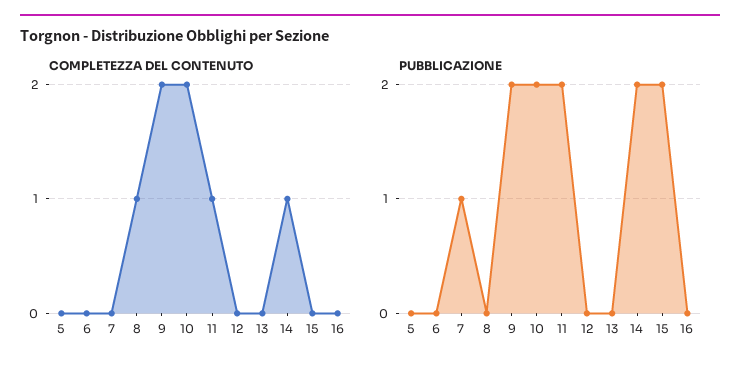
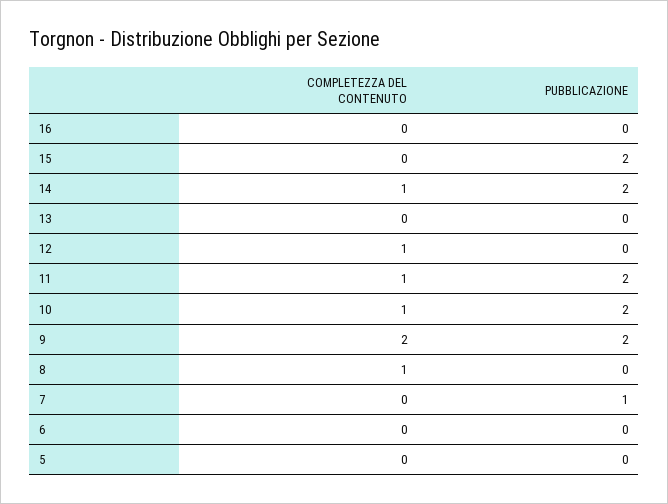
  {
    "COMPLETEZZA DEL CONTENUTO": {
      "5": 0,
      "6": 0,
      "7": 0,
      "8": 1,
      "9": 2,
-     "10": 2,
+     "10": 1,
      "11": 1,
-     "12": 0,
+     "12": 1,
      "13": 0,
      "14": 1,
      "15": 0,
      "16": 0
    },
    "PUBBLICAZIONE": {
      "5": 0,
      "6": 0,
      "7": 1,
      "8": 0,
      "9": 2,
      "10": 2,
      "11": 2,
      "12": 0,
      "13": 0,
      "14": 2,
      "15": 2,
      "16": 0
    }
  }

